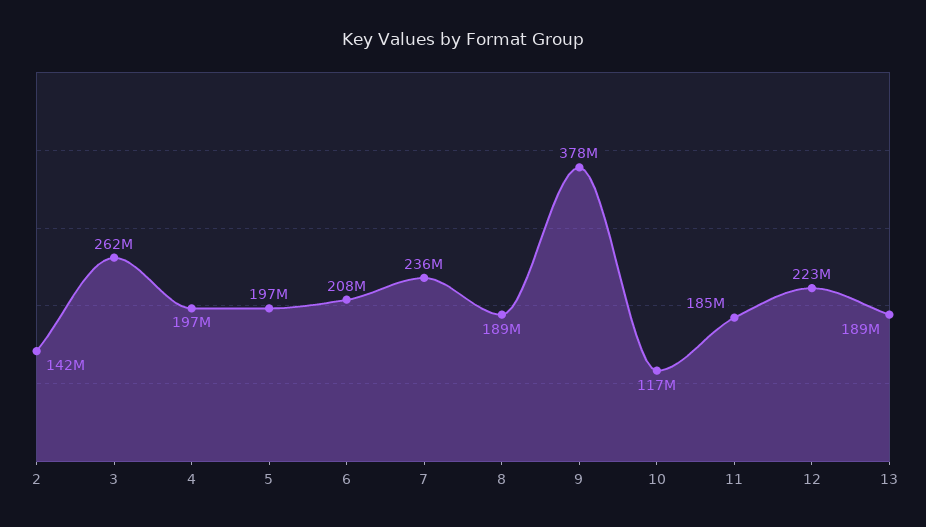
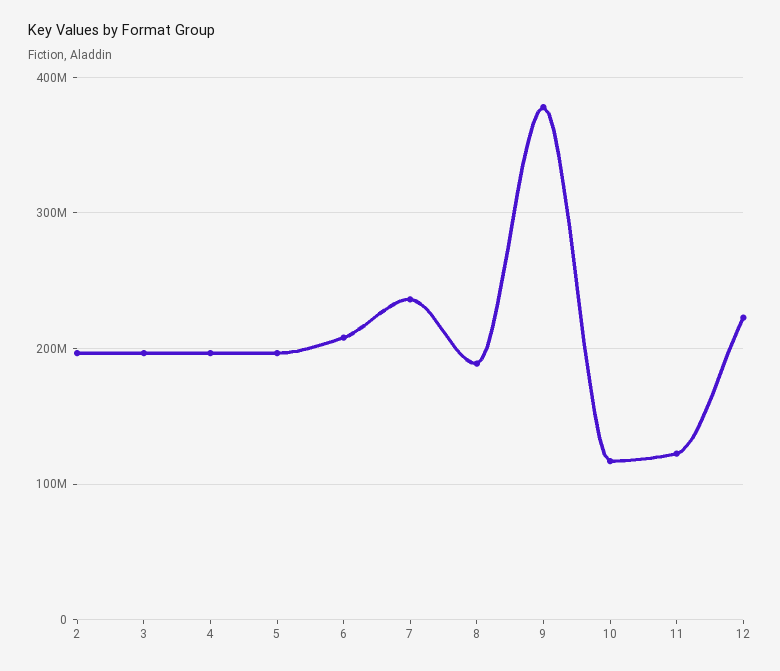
  {
-   "2": 142000000,
+   "2": 200000000,
-   "3": 262000000,
+   "3": 200000000,
    "4": 197000000,
    "5": 197000000,
    "6": 208000000,
    "7": 236000000,
    "8": 189000000,
    "9": 378000000,
    "10": 117000000,
-   "11": 185000000,
+   "11": 120000000,
-   "12": 223000000,
+   "12": 223000000
-   "13": 189000000
  }

